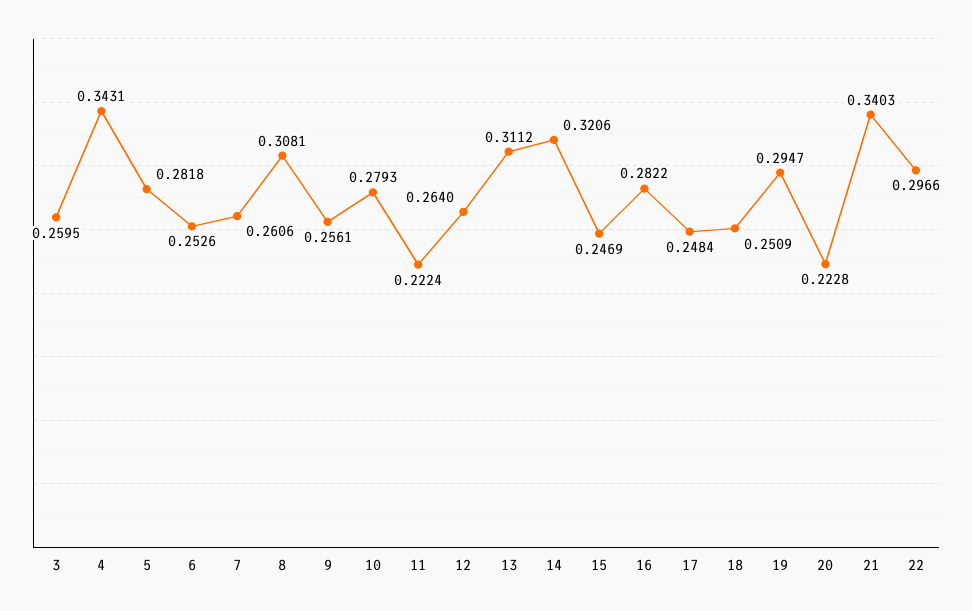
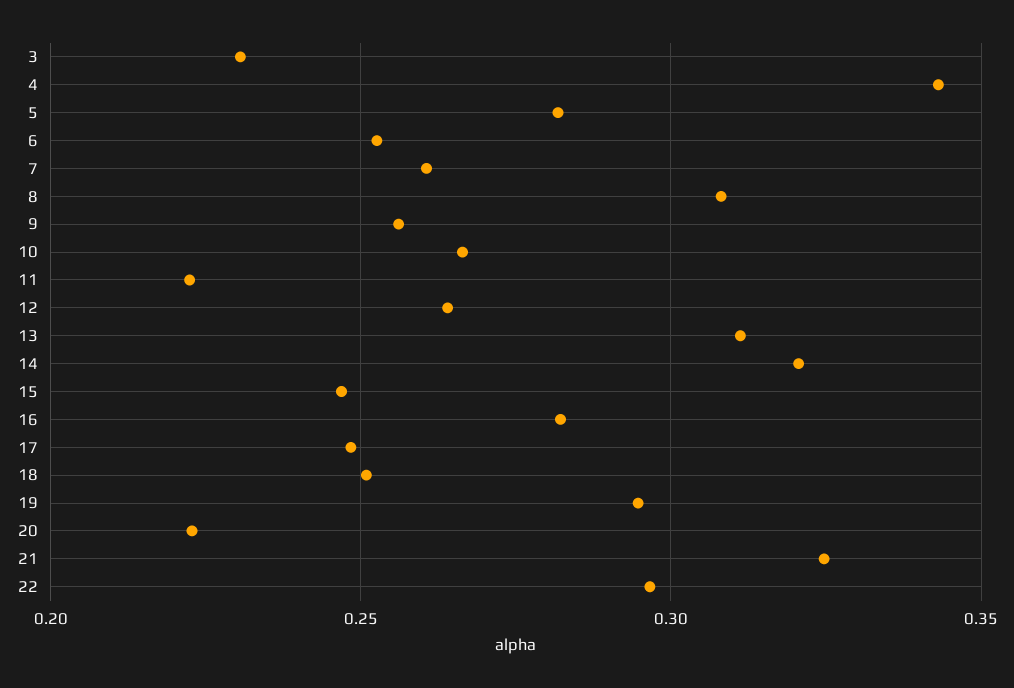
  {
-   "3": 0.2595,
+   "3": 0.23,
    "4": 0.3431,
    "5": 0.2818,
    "6": 0.2526,
    "7": 0.2606,
    "8": 0.3081,
    "9": 0.2561,
-   "10": 0.2793,
+   "10": 0.265,
    "11": 0.2224,
    "12": 0.264,
    "13": 0.3112,
    "14": 0.3206,
    "15": 0.2469,
    "16": 0.2822,
    "17": 0.2484,
    "18": 0.2509,
    "19": 0.2947,
    "20": 0.2228,
-   "21": 0.3403,
+   "21": 0.325,
    "22": 0.2966
  }

